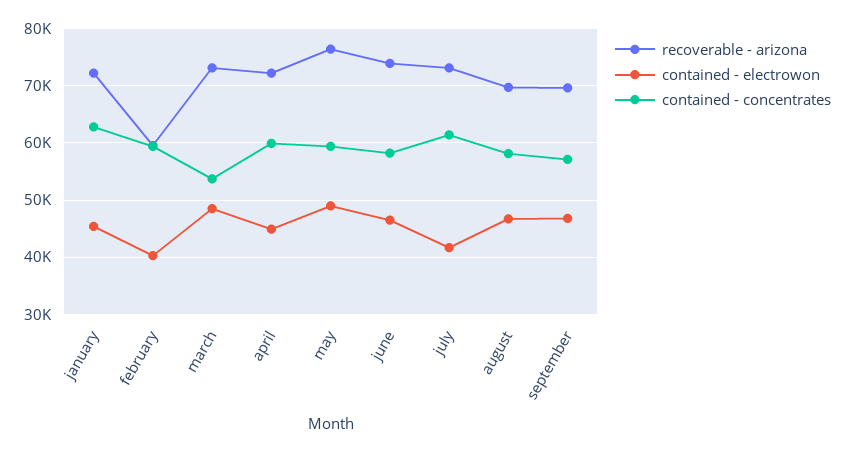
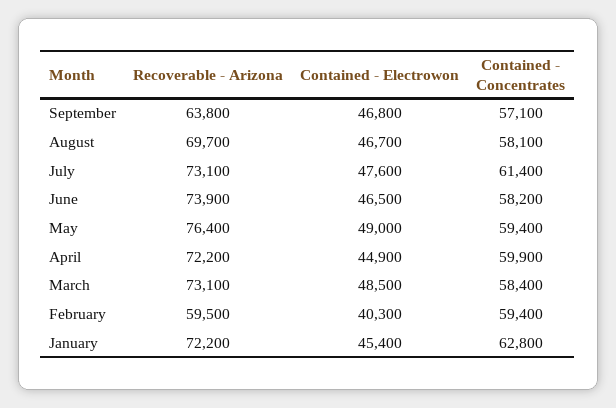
  {
    "recoverable - arizona": {
      "january": 72200,
      "february": 59500,
      "march": 73100,
      "april": 72200,
      "may": 76400,
      "june": 73900,
      "july": 73100,
      "august": 69700,
-     "september": 70000
+     "september": 63800
    },
    "contained - electrowon": {
      "january": 45400,
      "february": 40300,
      "march": 48500,
      "april": 44900,
      "may": 49000,
      "june": 46500,
-     "july": 42000,
+     "july": 47600,
      "august": 46700,
      "september": 46800
    },
    "contained - concentrates": {
      "january": 62800,
      "february": 59400,
-     "march": 54000,
+     "march": 58400,
      "april": 59900,
      "may": 59400,
      "june": 58200,
      "july": 61400,
      "august": 58100,
      "september": 57100
    }
  }

